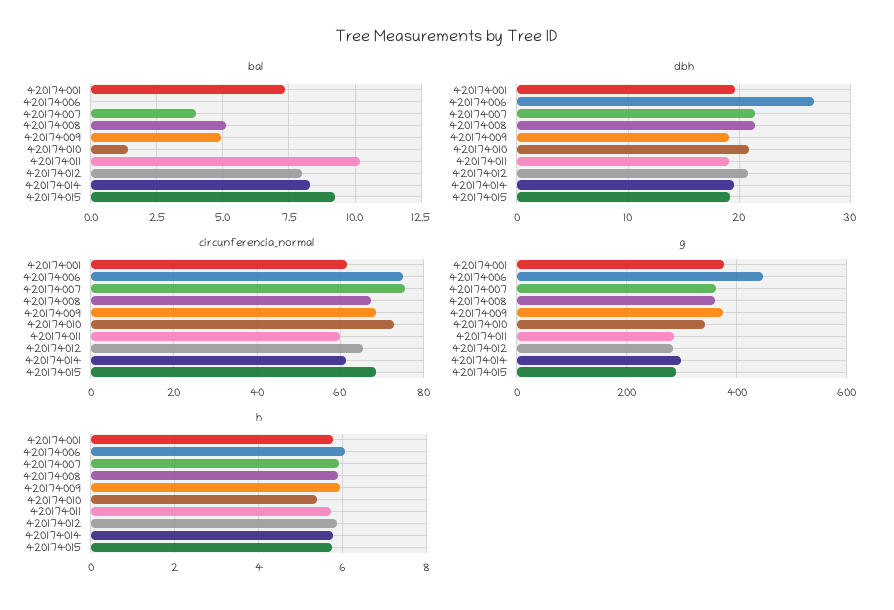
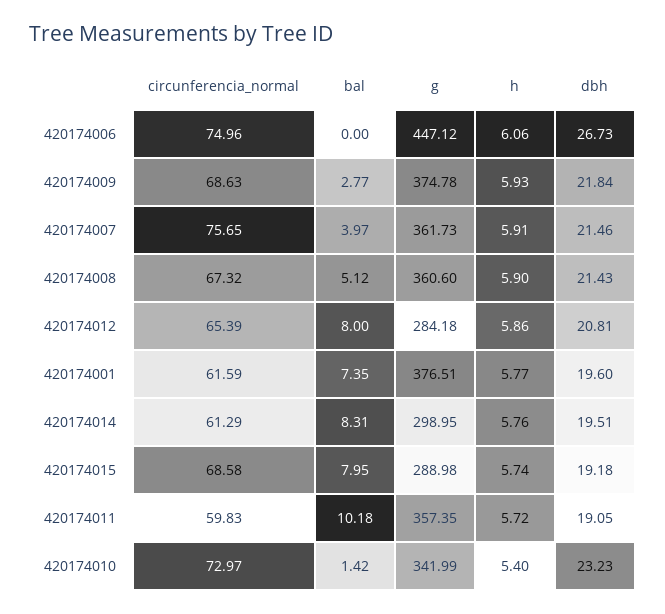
  {
    "bal": {
      "420174001": 7.35,
      "420174006": 0,
      "420174007": 3.97,
      "420174008": 5.12,
-     "420174009": 5,
+     "420174009": 2.77,
      "420174010": 1.42,
      "420174011": 10.18,
      "420174012": 8,
      "420174014": 8.31,
-     "420174015": 9.25
+     "420174015": 7.95
    },
    "dbh": {
      "420174001": 19.6,
      "420174006": 26.73,
      "420174007": 21.46,
      "420174008": 21.43,
-     "420174009": 19,
+     "420174009": 21.84,
-     "420174010": 21,
+     "420174010": 23.23,
      "420174011": 19.05,
      "420174012": 20.81,
      "420174014": 19.51,
      "420174015": 19.18
    },
    "circunferencia_normal": {
      "420174001": 61.59,
      "420174006": 74.96,
      "420174007": 75.65,
      "420174008": 67.32,
      "420174009": 68.63,
      "420174010": 72.97,
      "420174011": 59.83,
      "420174012": 65.39,
      "420174014": 61.29,
      "420174015": 68.58
    },
    "g": {
      "420174001": 376.51,
      "420174006": 447.12,
      "420174007": 361.73,
      "420174008": 360.6,
      "420174009": 374.78,
      "420174010": 341.99,
-     "420174011": 280,
+     "420174011": 357.35,
      "420174012": 284.18,
      "420174014": 298.95,
      "420174015": 288.98
    },
    "h": {
      "420174001": 5.77,
      "420174006": 6.06,
      "420174007": 5.91,
      "420174008": 5.9,
      "420174009": 5.93,
      "420174010": 5.4,
      "420174011": 5.72,
      "420174012": 5.86,
      "420174014": 5.76,
      "420174015": 5.74
    }
  }

